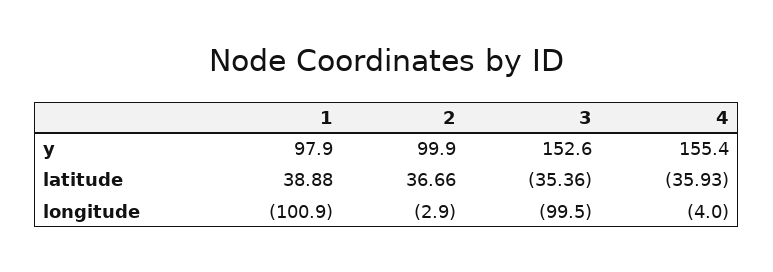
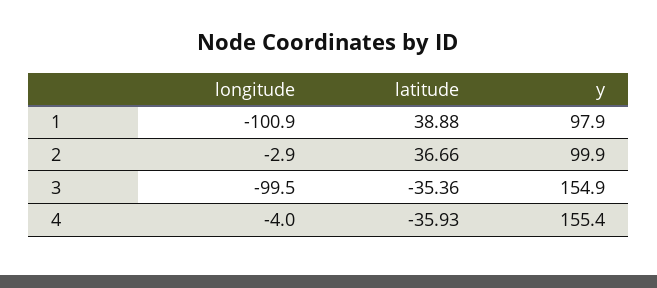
  {
    "1": {
      "y": 97.9,
      "latitude": 38.88,
      "longitude": -100.9
    },
    "2": {
      "y": 99.9,
      "latitude": 36.66,
      "longitude": -2.9
    },
    "3": {
-     "y": 152.6,
+     "y": 154.9,
      "latitude": -35.36,
      "longitude": -99.5
    },
    "4": {
      "y": 155.4,
      "latitude": -35.93,
      "longitude": -4
    }
  }

